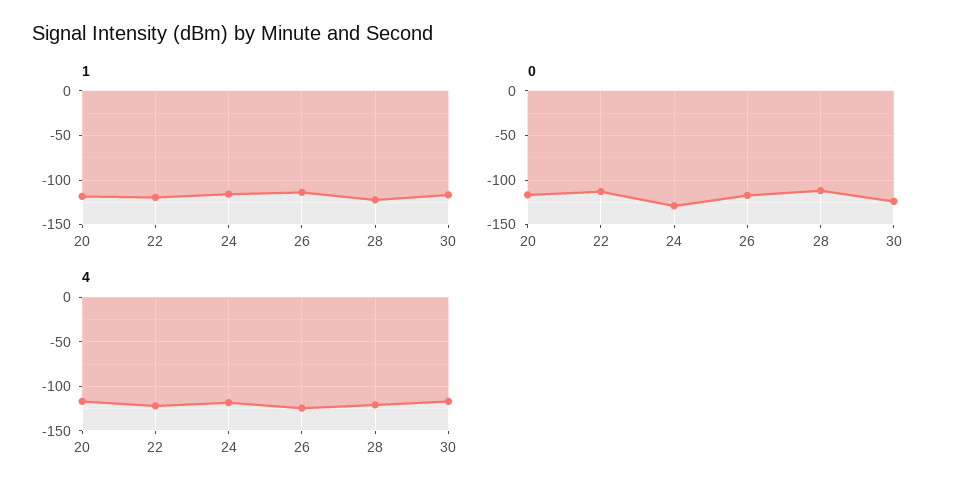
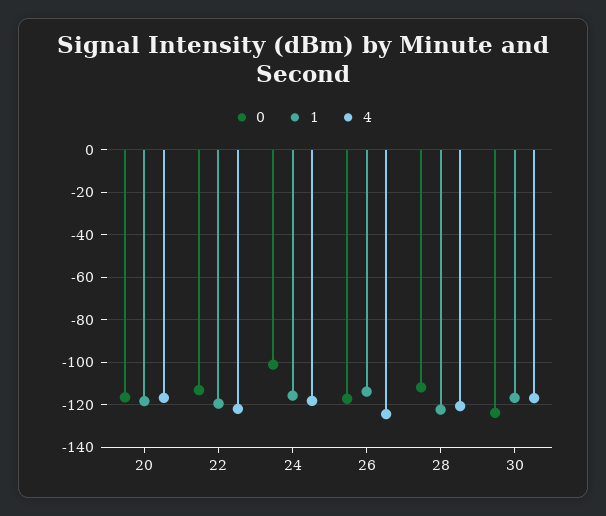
  {
    "1": {
      "20": -120,
      "22": -120,
      "24": -115,
      "26": -115,
      "28": -120,
      "30": -115
    },
    "0": {
      "20": -115,
      "22": -115,
-     "24": -130,
+     "24": -100,
      "26": -115,
      "28": -110,
      "30": -125
    },
    "4": {
      "20": -115,
      "22": -120,
      "24": -120,
      "26": -125,
      "28": -120,
      "30": -115
    }
  }

